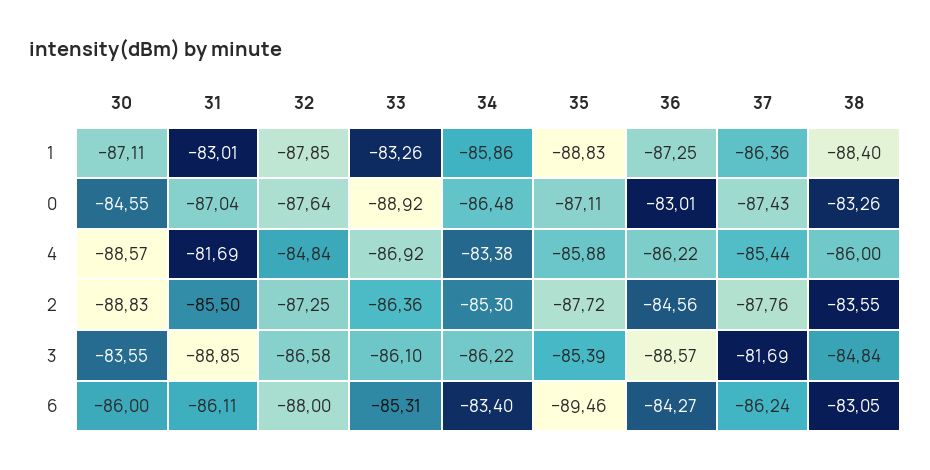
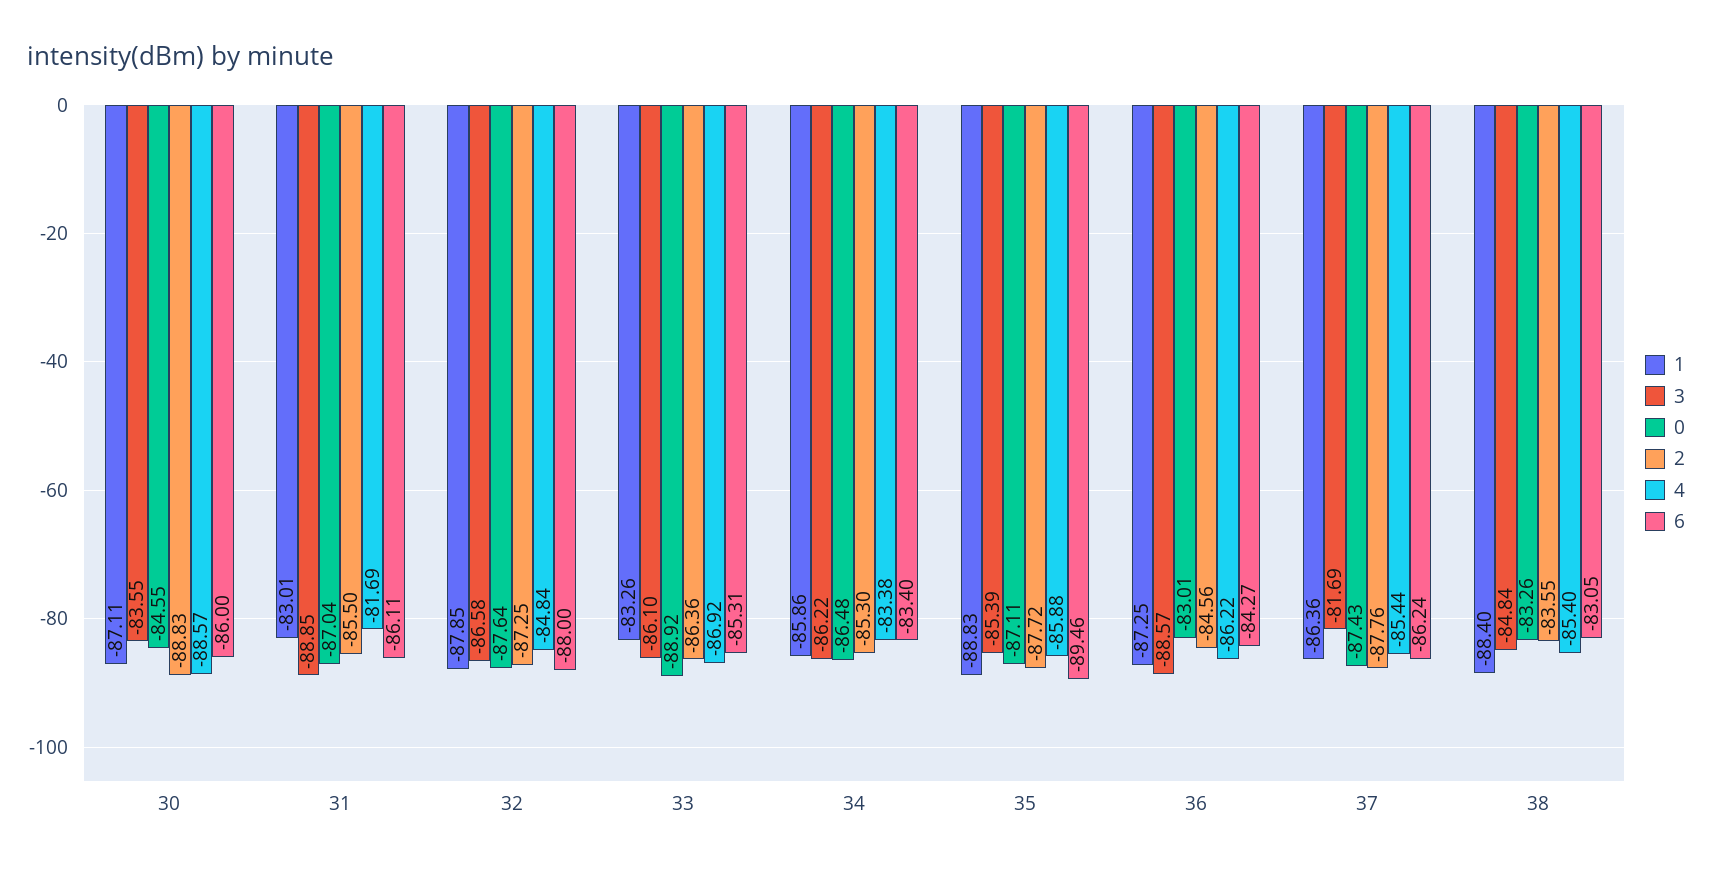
  {
    "1": {
      "30": -87.11,
      "31": -83.01,
      "32": -87.85,
      "33": -83.26,
      "34": -85.86,
      "35": -88.83,
      "36": -87.25,
      "37": -86.36,
      "38": -88.4
    },
    "0": {
      "30": -84.55,
      "31": -87.04,
      "32": -87.64,
      "33": -88.92,
      "34": -86.48,
      "35": -87.11,
      "36": -83.01,
      "37": -87.43,
      "38": -83.26
    },
    "4": {
      "30": -88.57,
      "31": -81.69,
      "32": -84.84,
      "33": -86.92,
      "34": -83.38,
      "35": -85.88,
      "36": -86.22,
      "37": -85.44,
-     "38": -86
+     "38": -85.4
    },
    "2": {
      "30": -88.83,
      "31": -85.5,
      "32": -87.25,
      "33": -86.36,
      "34": -85.3,
      "35": -87.72,
      "36": -84.56,
      "37": -87.76,
      "38": -83.55
    },
    "3": {
      "30": -83.55,
      "31": -88.85,
      "32": -86.58,
      "33": -86.1,
      "34": -86.22,
      "35": -85.39,
      "36": -88.57,
      "37": -81.69,
      "38": -84.84
    },
    "6": {
      "30": -86,
      "31": -86.11,
      "32": -88,
      "33": -85.31,
      "34": -83.4,
      "35": -89.46,
      "36": -84.27,
      "37": -86.24,
      "38": -83.05
    }
  }

